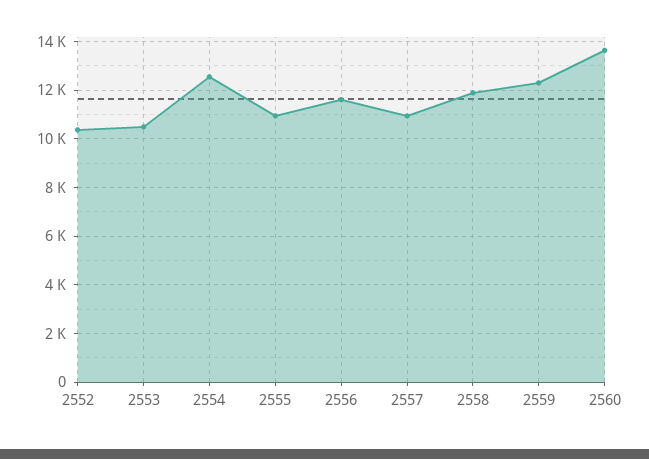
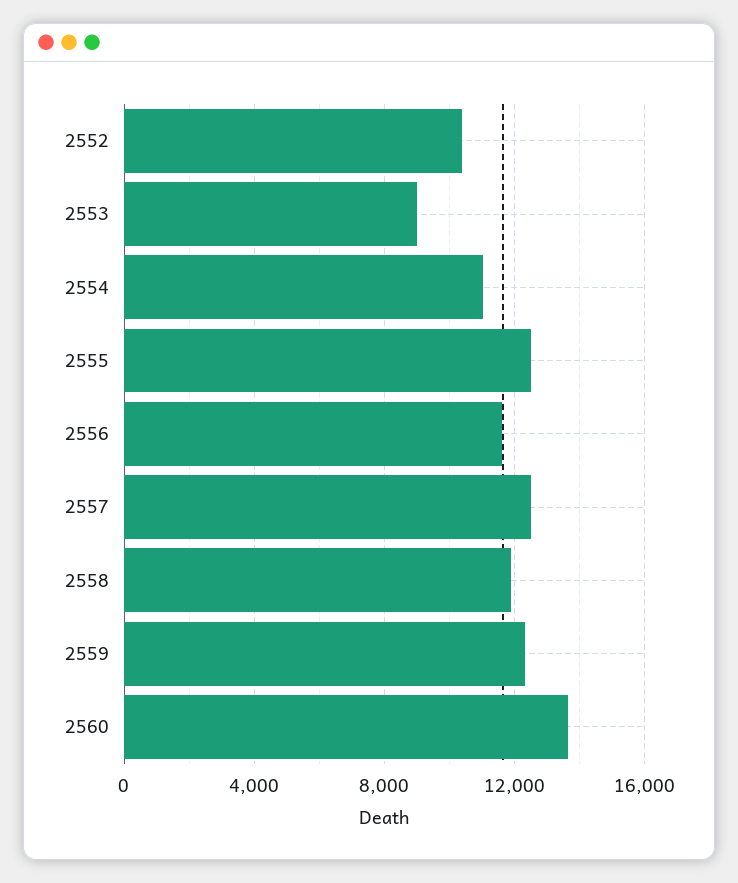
  {
    "2552": 10250,
-   "2553": 10500,
+   "2553": 9000,
-   "2554": 12500,
+   "2554": 11000,
-   "2555": 11000,
+   "2555": 12500,
    "2556": 11500,
-   "2557": 11000,
+   "2557": 12500,
    "2558": 12000,
    "2559": 12250,
    "2560": 13750
  }

